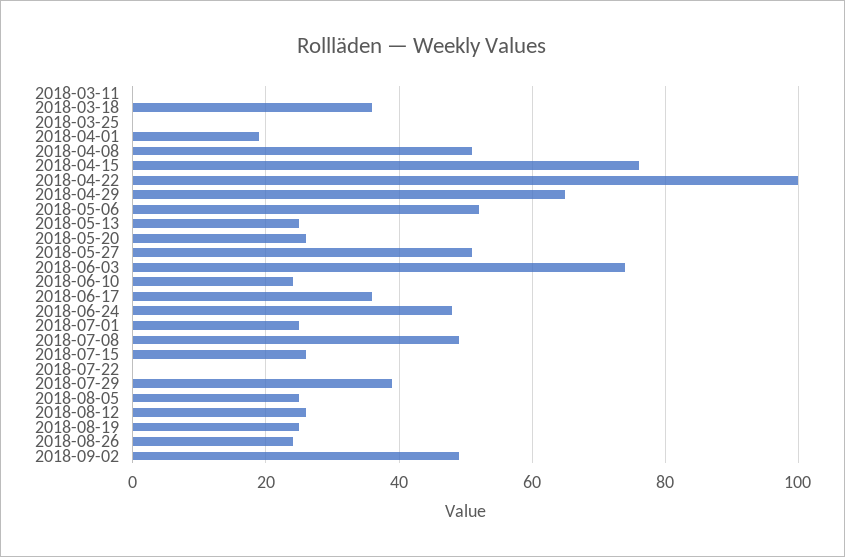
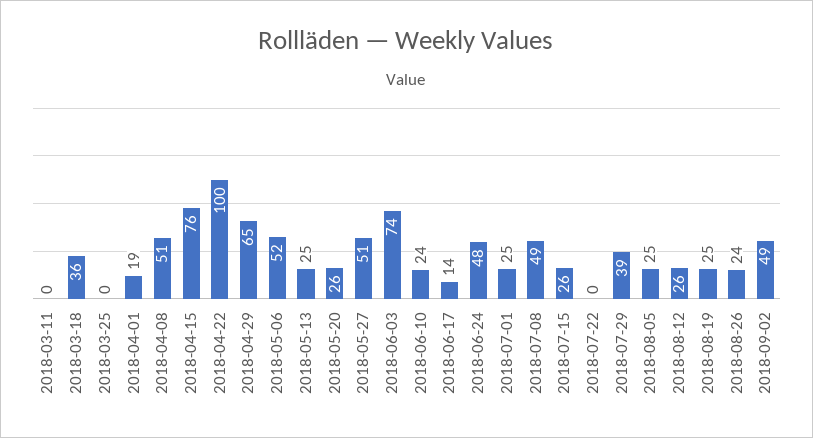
  {
    "2018-03-11": 0,
    "2018-03-18": 36,
    "2018-03-25": 0,
    "2018-04-01": 19,
    "2018-04-08": 51,
    "2018-04-15": 76,
    "2018-04-22": 100,
    "2018-04-29": 65,
    "2018-05-06": 52,
    "2018-05-13": 25,
    "2018-05-20": 26,
    "2018-05-27": 51,
    "2018-06-03": 74,
    "2018-06-10": 24,
-   "2018-06-17": 35,
+   "2018-06-17": 14,
    "2018-06-24": 48,
    "2018-07-01": 25,
    "2018-07-08": 49,
    "2018-07-15": 26,
    "2018-07-22": 0,
    "2018-07-29": 39,
    "2018-08-05": 25,
    "2018-08-12": 26,
    "2018-08-19": 25,
    "2018-08-26": 24,
    "2018-09-02": 49
  }

